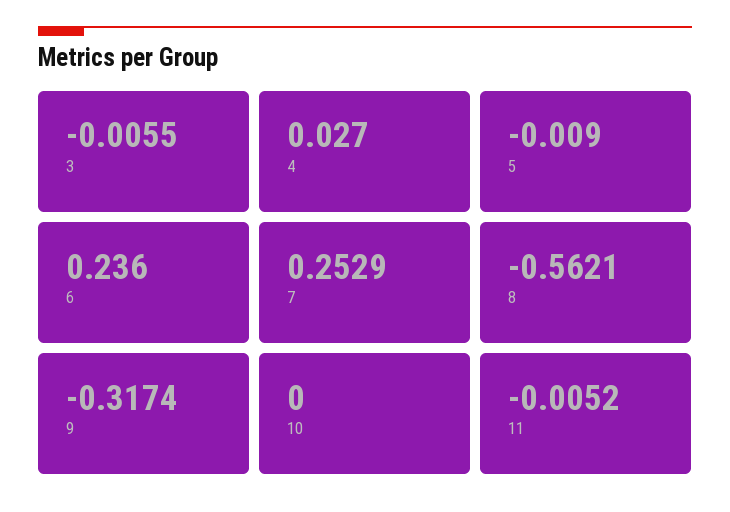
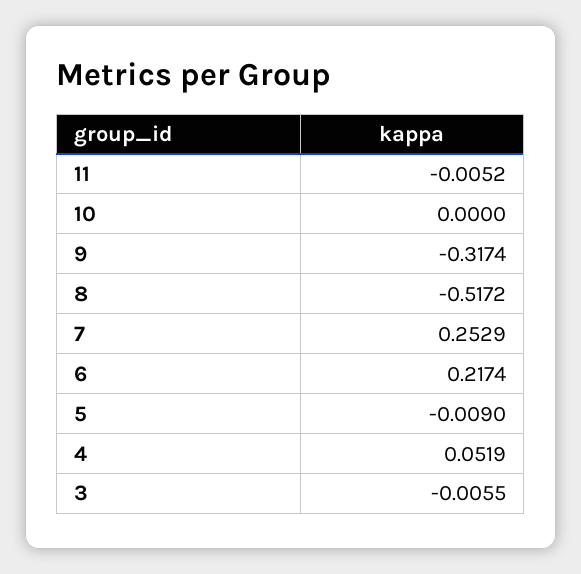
  {
    "3": -0.0055,
-   "4": 0.027,
+   "4": 0.0519,
    "5": -0.009,
-   "6": 0.236,
+   "6": 0.2174,
    "7": 0.2529,
-   "8": -0.5621,
+   "8": -0.5172,
    "9": -0.3174,
    "10": 0,
    "11": -0.0052
  }

